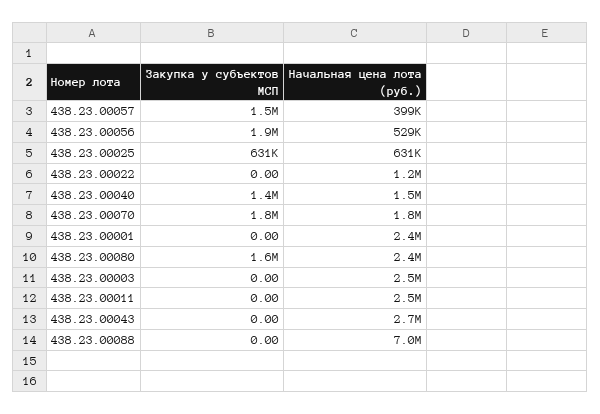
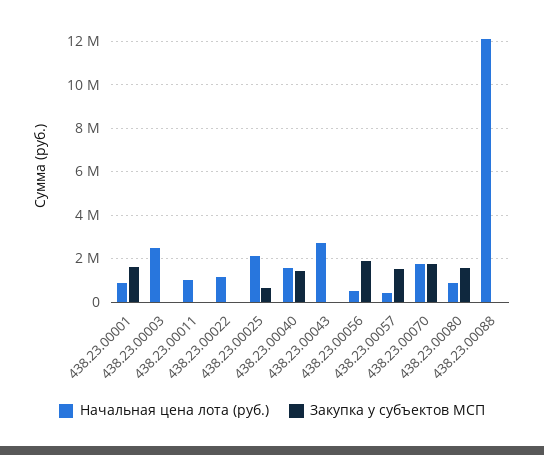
  {
    "Закупка у субъектов МСП": {
      "438.23.00057": 1500000,
      "438.23.00056": 1900000,
      "438.23.00025": 631000,
      "438.23.00022": 0,
      "438.23.00040": 1400000,
      "438.23.00070": 1800000,
-     "438.23.00001": 0,
+     "438.23.00001": 1500000,
      "438.23.00080": 1600000,
      "438.23.00003": 0,
      "438.23.00011": 0,
      "438.23.00043": 0,
      "438.23.00088": 0
    },
    "Начальная цена лота (руб.)": {
      "438.23.00057": 399000,
      "438.23.00056": 529000,
-     "438.23.00025": 631000,
+     "438.23.00025": 2000000,
      "438.23.00022": 1200000,
      "438.23.00040": 1500000,
      "438.23.00070": 1800000,
-     "438.23.00001": 2400000,
+     "438.23.00001": 1000000,
-     "438.23.00080": 2400000,
+     "438.23.00080": 1000000,
      "438.23.00003": 2500000,
-     "438.23.00011": 2500000,
+     "438.23.00011": 1000000,
      "438.23.00043": 2700000,
-     "438.23.00088": 7000000
+     "438.23.00088": 12000000
    }
  }

